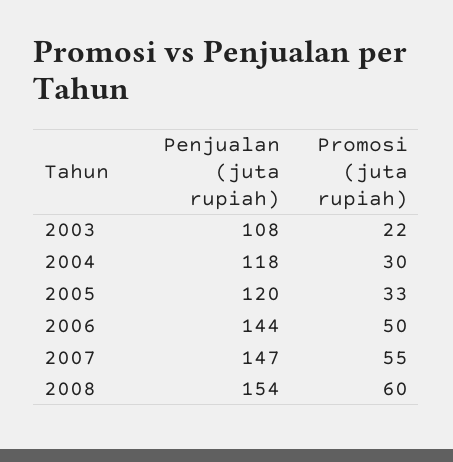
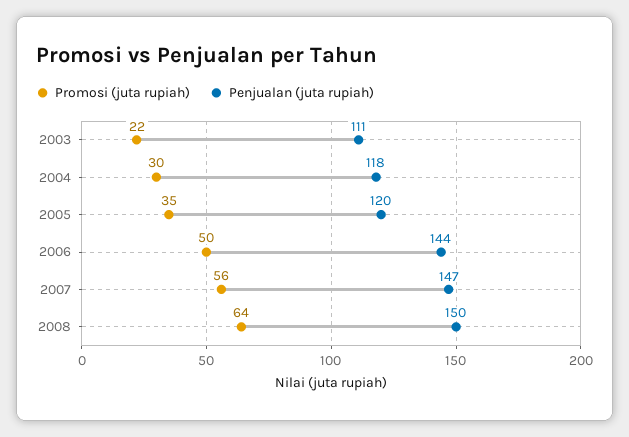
  {
    "Penjualan (juta rupiah)": {
-     "2003": 108,
+     "2003": 111,
      "2004": 118,
      "2005": 120,
      "2006": 144,
      "2007": 147,
-     "2008": 154
+     "2008": 150
    },
    "Promosi (juta rupiah)": {
      "2003": 22,
      "2004": 30,
-     "2005": 33,
+     "2005": 35,
      "2006": 50,
-     "2007": 55,
+     "2007": 56,
-     "2008": 60
+     "2008": 64
    }
  }

